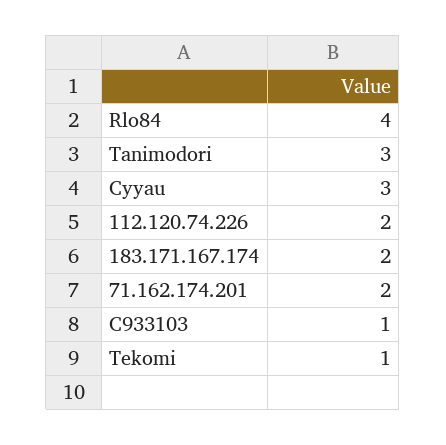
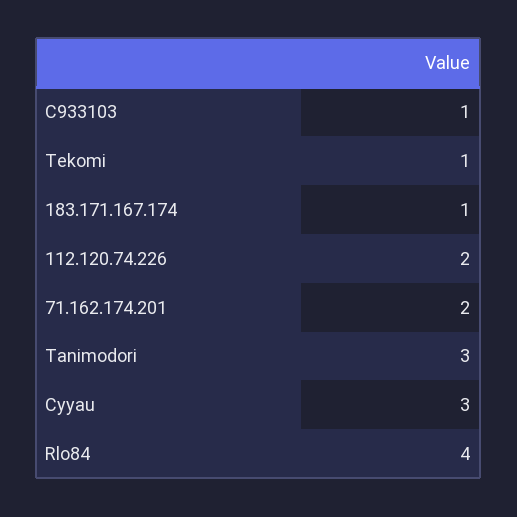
  {
    "Rlo84": 4,
    "Tanimodori": 3,
    "Cyyau": 3,
    "112.120.74.226": 2,
-   "183.171.167.174": 2,
+   "183.171.167.174": 1,
    "71.162.174.201": 2,
    "C933103": 1,
    "Tekomi": 1
  }

